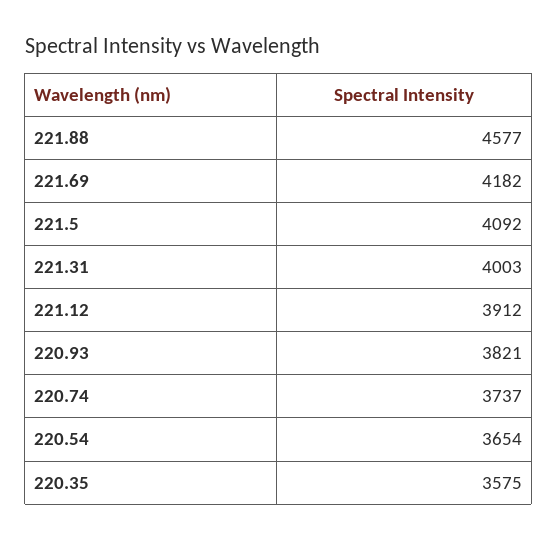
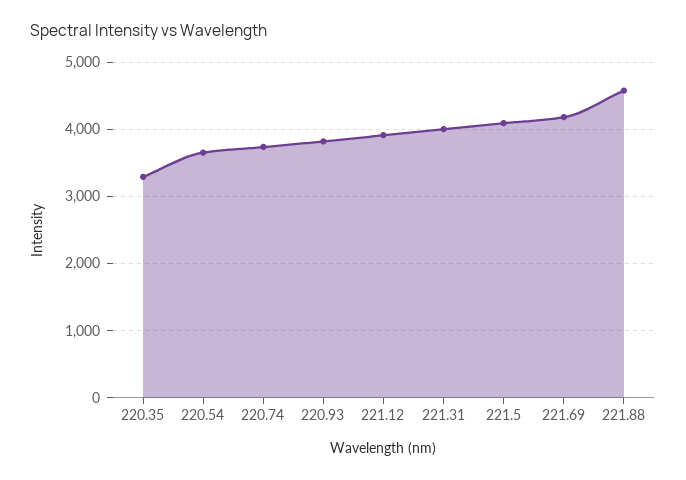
  {
    "221.88": 4577,
    "221.69": 4182,
    "221.5": 4092,
    "221.31": 4003,
    "221.12": 3912,
    "220.93": 3821,
    "220.74": 3737,
    "220.54": 3654,
-   "220.35": 3575
+   "220.35": 3300
  }

